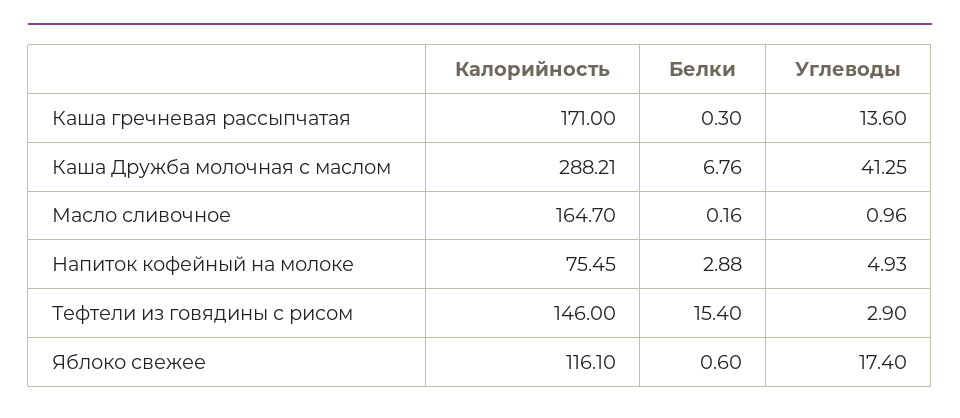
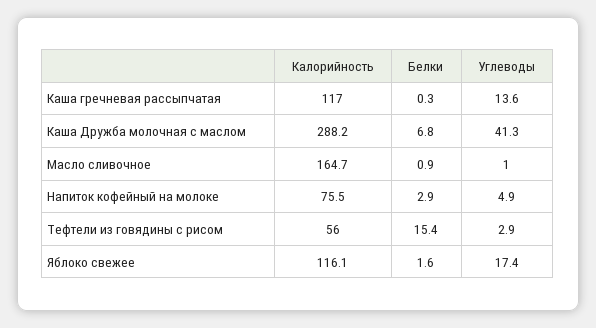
  {
    "Калорийность": {
-     "Каша гречневая рассыпчатая": 171,
+     "Каша гречневая рассыпчатая": 117,
      "Каша Дружба молочная с маслом": 288.21,
      "Масло сливочное": 164.7,
      "Напиток кофейный на молоке": 75.45,
-     "Тефтели из говядины с рисом": 146,
+     "Тефтели из говядины с рисом": 56,
      "Яблоко свежее": 116.1
    },
    "Белки": {
      "Каша гречневая рассыпчатая": 0.3,
      "Каша Дружба молочная с маслом": 6.76,
-     "Масло сливочное": 0.16,
+     "Масло сливочное": 0.9,
      "Напиток кофейный на молоке": 2.88,
      "Тефтели из говядины с рисом": 15.4,
-     "Яблоко свежее": 0.6
+     "Яблоко свежее": 1.6
    },
    "Углеводы": {
      "Каша гречневая рассыпчатая": 13.6,
      "Каша Дружба молочная с маслом": 41.25,
      "Масло сливочное": 0.96,
      "Напиток кофейный на молоке": 4.93,
      "Тефтели из говядины с рисом": 2.9,
      "Яблоко свежее": 17.4
    }
  }

